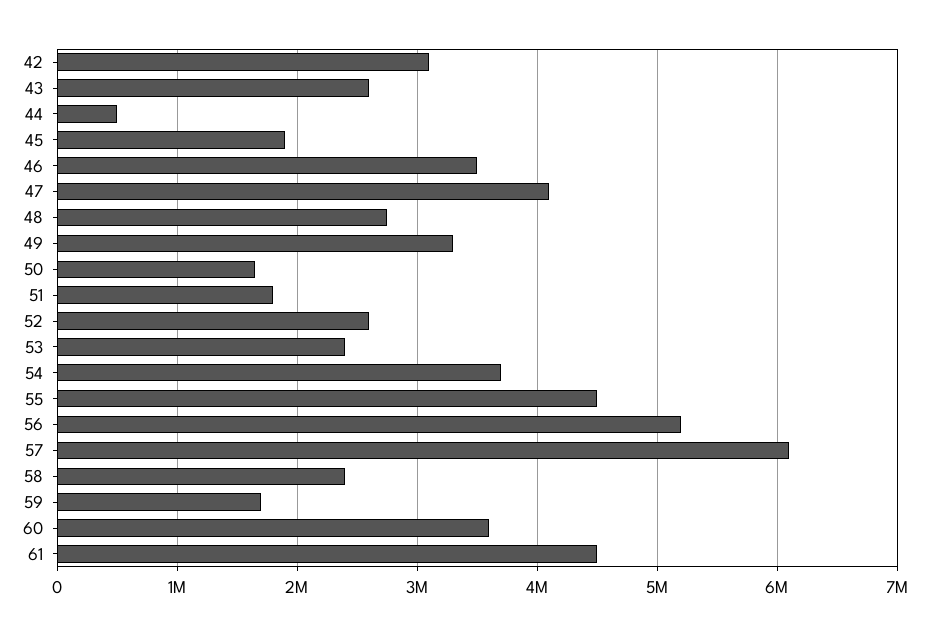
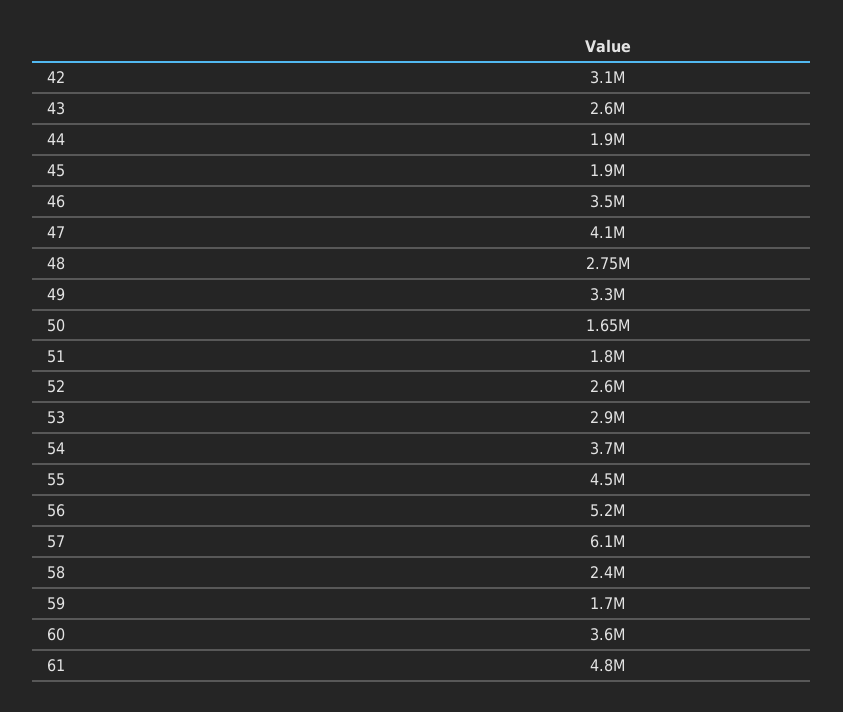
  {
    "42": 3100000,
    "43": 2600000,
-   "44": 500000,
+   "44": 1900000,
    "45": 1900000,
    "46": 3500000,
    "47": 4100000,
    "48": 2750000,
    "49": 3300000,
    "50": 1650000,
    "51": 1800000,
    "52": 2600000,
-   "53": 2400000,
+   "53": 2900000,
    "54": 3700000,
    "55": 4500000,
    "56": 5200000,
    "57": 6100000,
    "58": 2400000,
    "59": 1700000,
    "60": 3600000,
-   "61": 4500000
+   "61": 4800000
  }

